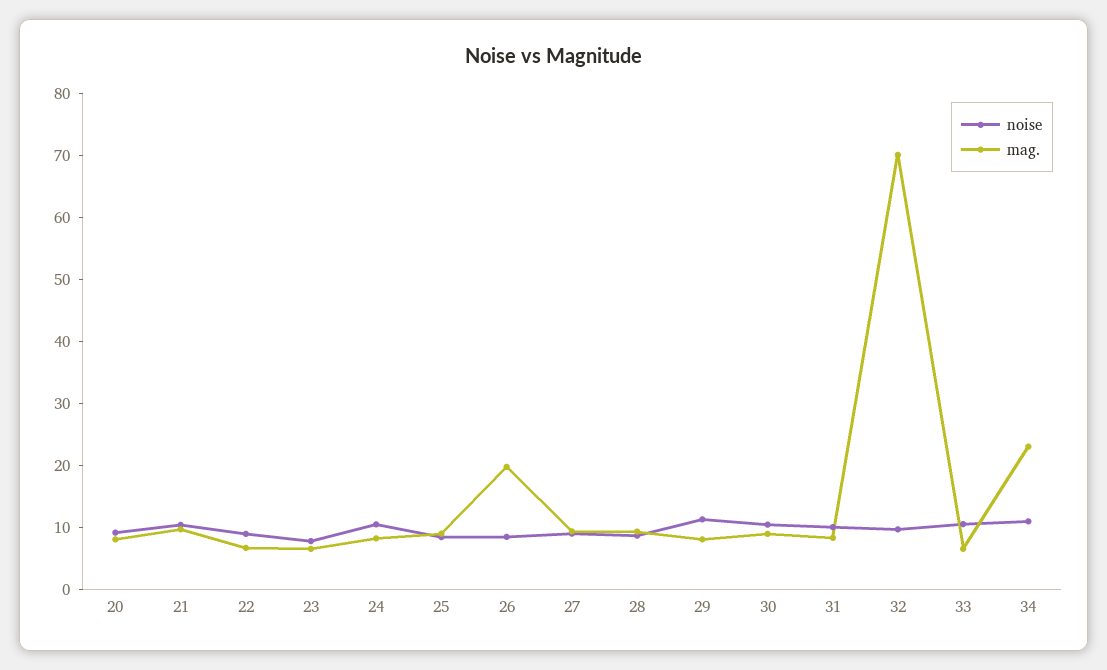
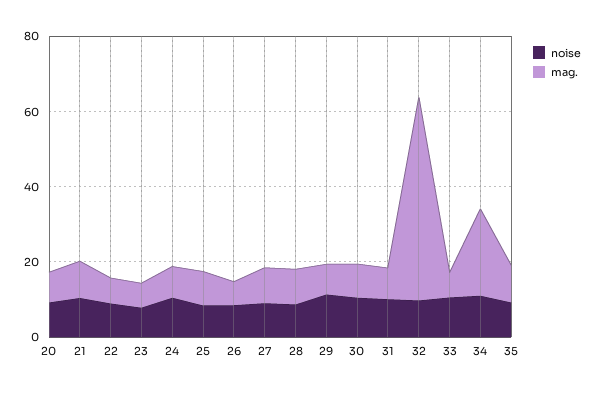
  {
    "noise": {
      "20": 10,
      "21": 10,
      "22": 8,
      "23": 8,
      "24": 10,
      "25": 8,
      "26": 8,
      "27": 10,
      "28": 8,
      "29": 12,
      "30": 10,
      "31": 10,
      "32": 10,
      "33": 10,
-     "34": 12
+     "34": 12,
+     "35": 10
    },
    "mag.": {
      "20": 8,
      "21": 10,
      "22": 6,
      "23": 6,
      "24": 8,
      "25": 10,
-     "26": 20,
+     "26": 5,
      "27": 10,
      "28": 10,
      "29": 8,
      "30": 10,
      "31": 8,
-     "32": 70,
+     "32": 55,
      "33": 6,
-     "34": 24
+     "34": 24,
+     "35": 10
    }
  }

